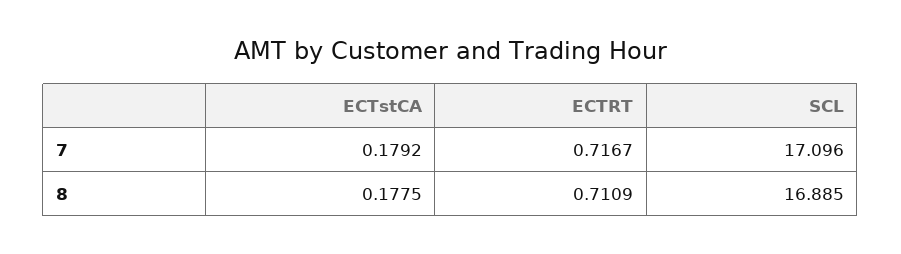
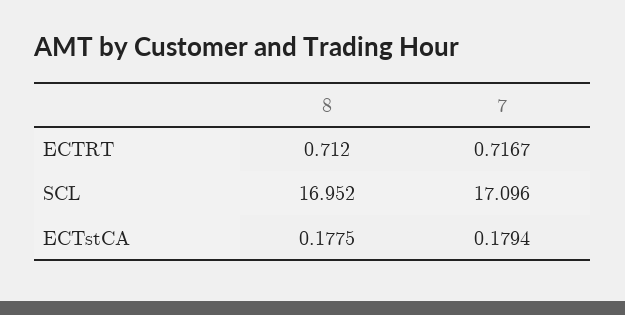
  {
    "ECTstCA": {
-     "7": 0.1792,
+     "7": 0.1794,
      "8": 0.1775
    },
    "ECTRT": {
      "7": 0.7167,
-     "8": 0.7109
+     "8": 0.712
    },
    "SCL": {
      "7": 17.096,
-     "8": 16.885
+     "8": 16.952
    }
  }

